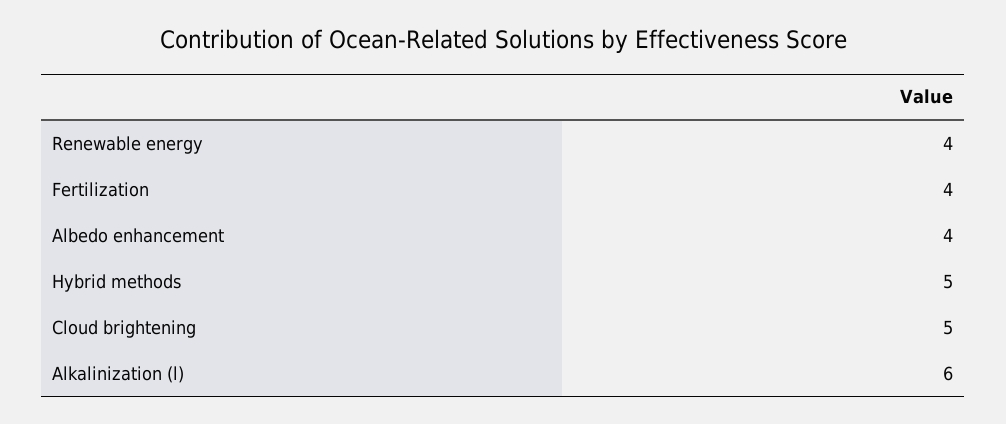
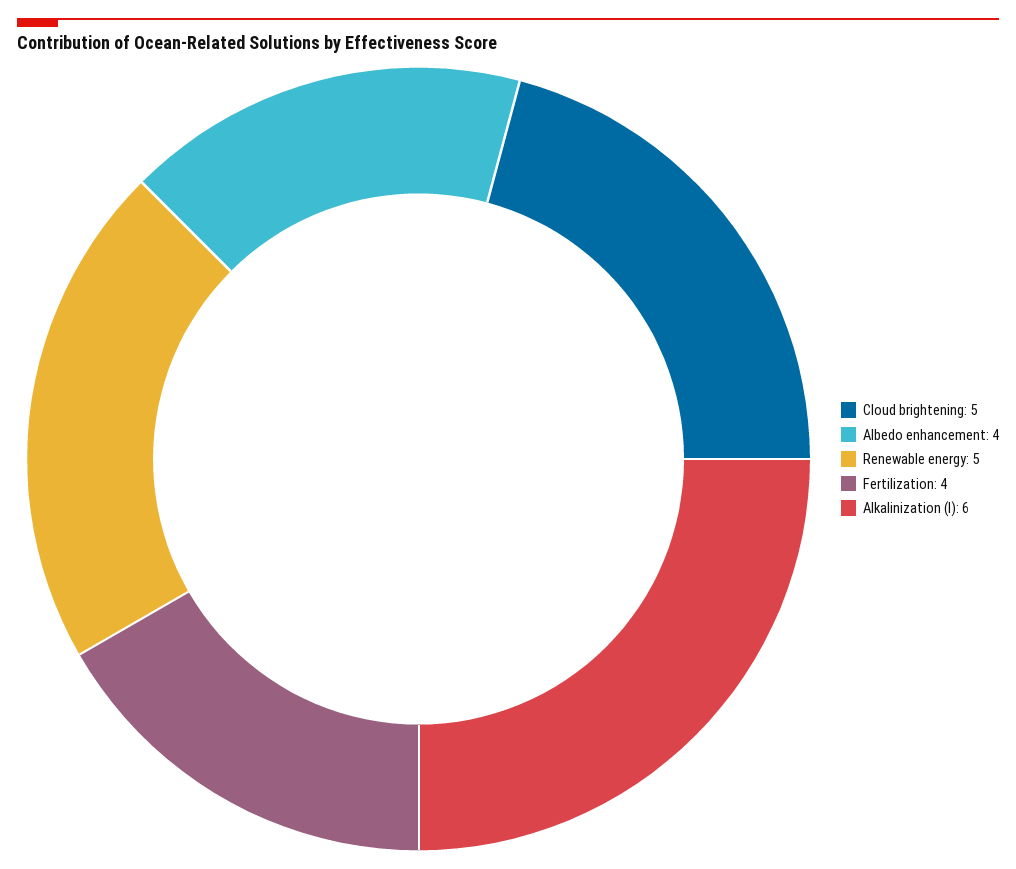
  {
-   "Renewable energy": 4,
+   "Renewable energy": 5,
    "Fertilization": 4,
    "Albedo enhancement": 4,
-   "Hybrid methods": 5,
    "Cloud brightening": 5,
    "Alkalinization (l)": 6
  }

